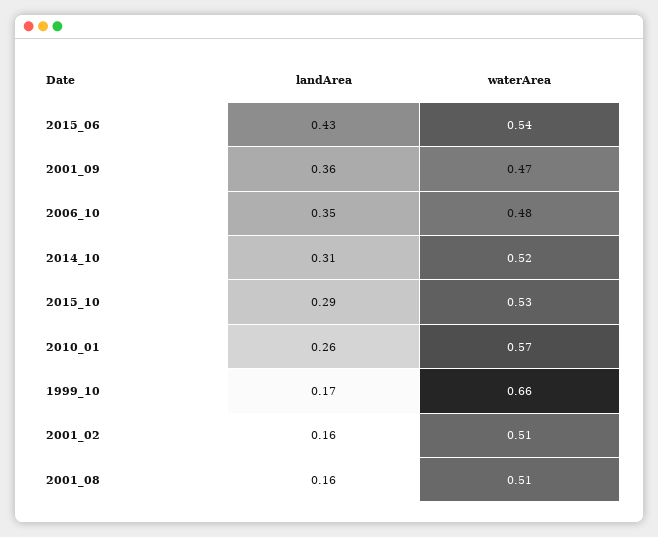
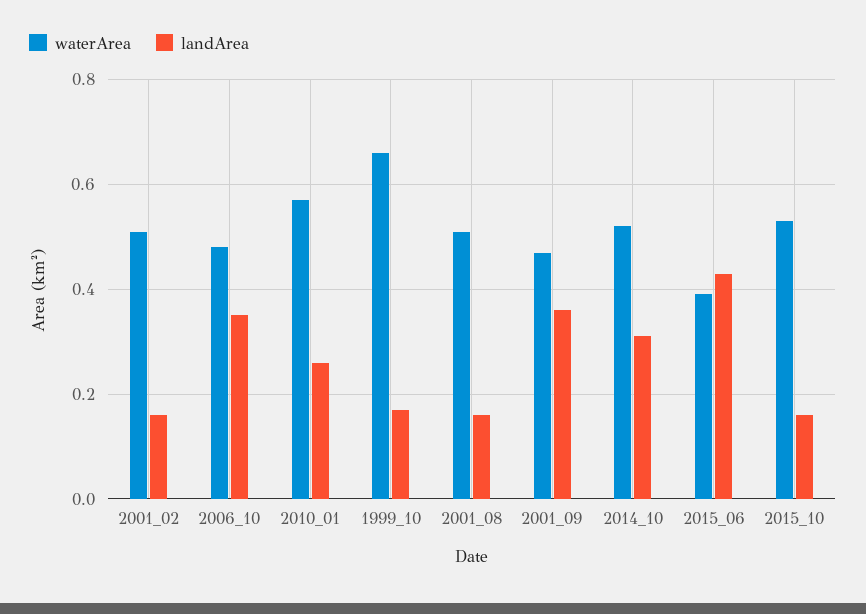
  {
    "landArea": {
      "2015_06": 0.43,
      "2001_09": 0.36,
      "2006_10": 0.35,
      "2014_10": 0.31,
-     "2015_10": 0.29,
+     "2015_10": 0.15,
      "2010_01": 0.26,
      "1999_10": 0.17,
      "2001_02": 0.16,
      "2001_08": 0.16
    },
    "waterArea": {
-     "2015_06": 0.54,
+     "2015_06": 0.4,
      "2001_09": 0.47,
      "2006_10": 0.48,
      "2014_10": 0.52,
      "2015_10": 0.53,
      "2010_01": 0.57,
      "1999_10": 0.66,
      "2001_02": 0.51,
      "2001_08": 0.51
    }
  }

